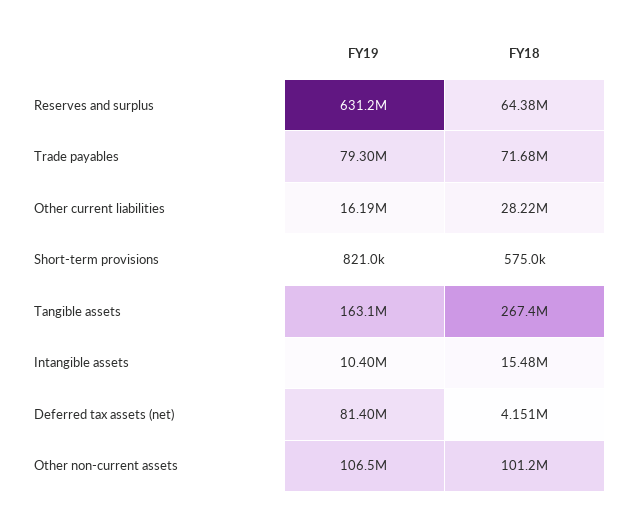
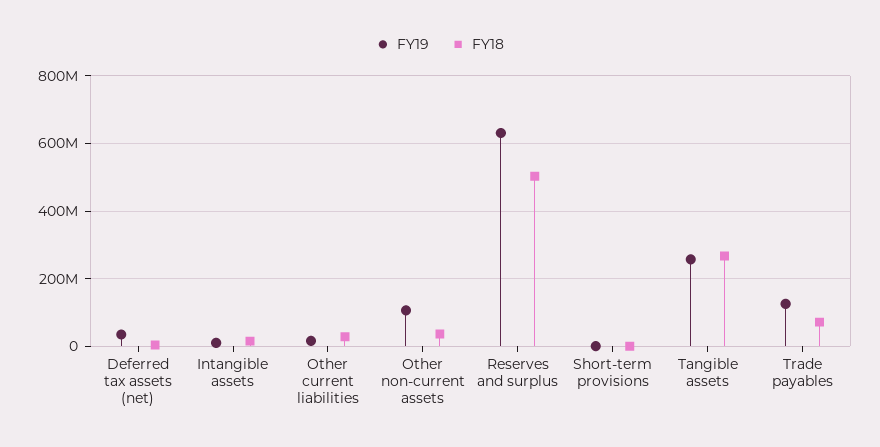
  {
    "FY19": {
      "Reserves and surplus": 631200000,
-     "Trade payables": 79300000,
+     "Trade payables": 120000000,
      "Other current liabilities": 16190000,
      "Short-term provisions": 821000,
-     "Tangible assets": 163100000,
+     "Tangible assets": 260000000,
      "Intangible assets": 10400000,
-     "Deferred tax assets (net)": 81400000,
+     "Deferred tax assets (net)": 40000000,
      "Other non-current assets": 106500000
    },
    "FY18": {
-     "Reserves and surplus": 64380000,
+     "Reserves and surplus": 500000000,
      "Trade payables": 71680000,
      "Other current liabilities": 28220000,
      "Short-term provisions": 575000,
      "Tangible assets": 267400000,
      "Intangible assets": 15480000,
      "Deferred tax assets (net)": 4151000,
-     "Other non-current assets": 101200000
+     "Other non-current assets": 40000000
    }
  }

